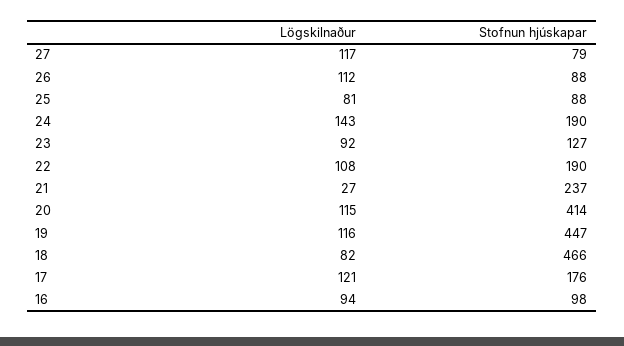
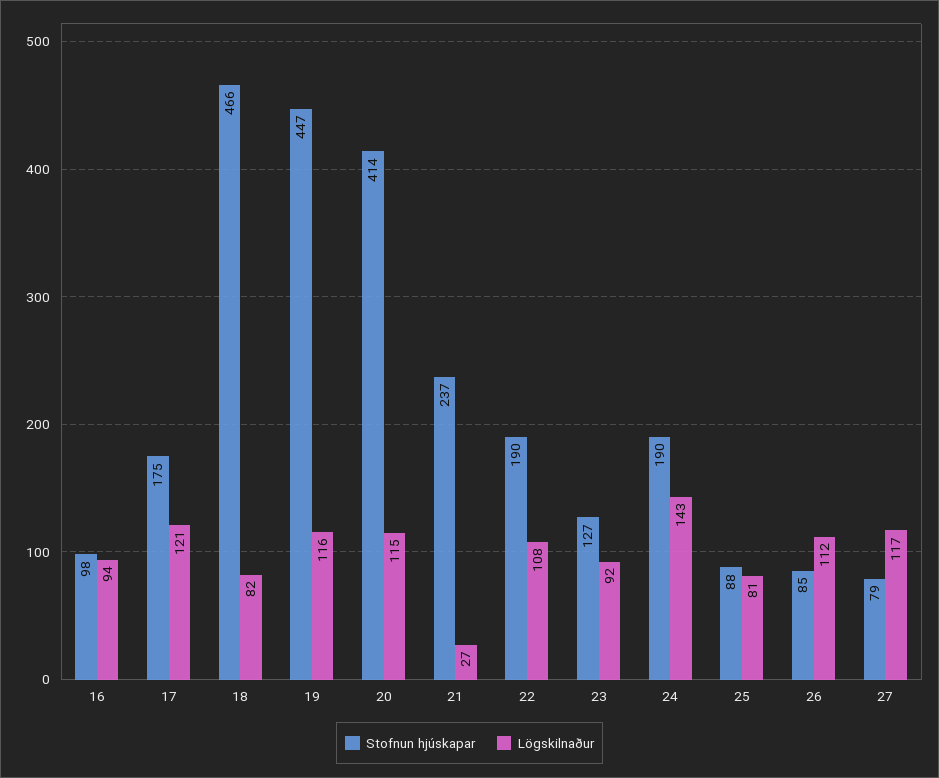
  {
    "Lögskilnaður": {
      "27": 117,
      "26": 112,
      "25": 81,
      "24": 143,
      "23": 92,
      "22": 108,
      "21": 27,
      "20": 115,
      "19": 116,
      "18": 82,
      "17": 121,
      "16": 94
    },
    "Stofnun hjúskapar": {
      "27": 79,
-     "26": 88,
+     "26": 85,
      "25": 88,
      "24": 190,
      "23": 127,
      "22": 190,
      "21": 237,
      "20": 414,
      "19": 447,
      "18": 466,
-     "17": 176,
+     "17": 175,
      "16": 98
    }
  }

